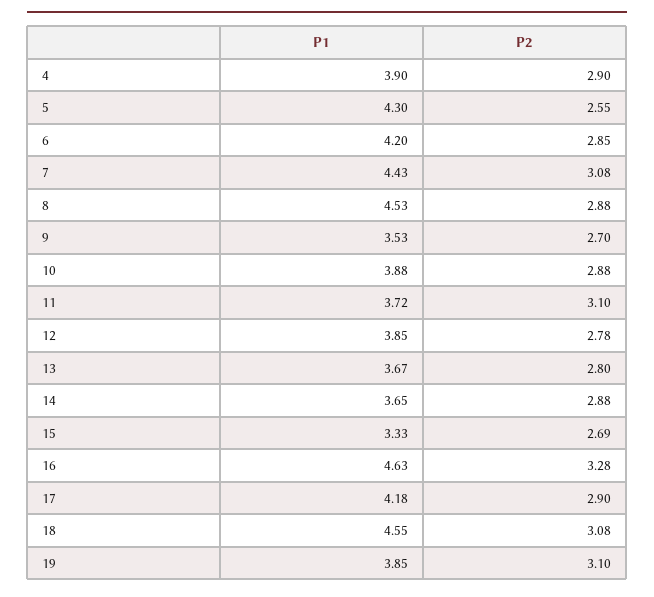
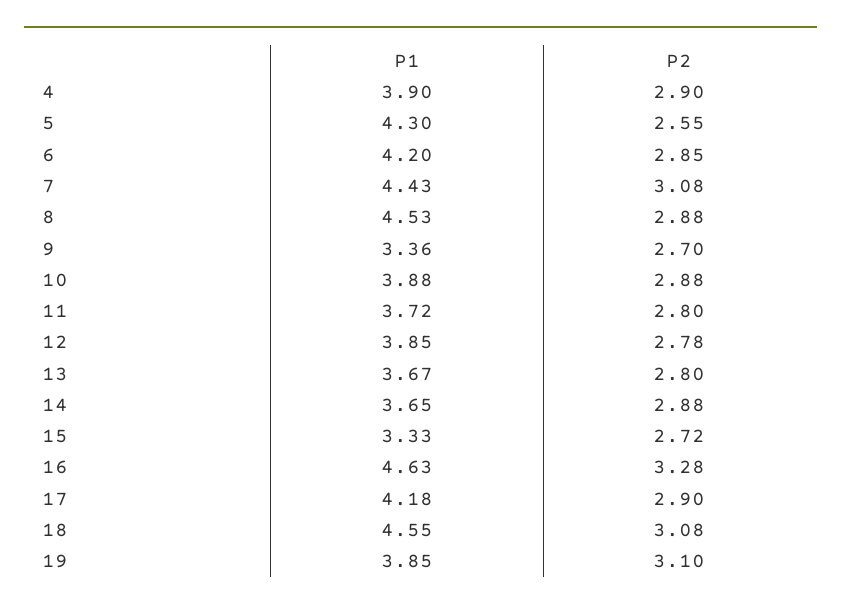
  {
    "P1": {
      "4": 3.9,
      "5": 4.3,
      "6": 4.2,
      "7": 4.43,
      "8": 4.53,
-     "9": 3.53,
+     "9": 3.36,
      "10": 3.88,
      "11": 3.72,
      "12": 3.85,
      "13": 3.67,
      "14": 3.65,
      "15": 3.33,
      "16": 4.63,
      "17": 4.18,
      "18": 4.55,
      "19": 3.85
    },
    "P2": {
      "4": 2.9,
      "5": 2.55,
      "6": 2.85,
      "7": 3.08,
      "8": 2.88,
      "9": 2.7,
      "10": 2.88,
-     "11": 3.1,
+     "11": 2.8,
      "12": 2.78,
      "13": 2.8,
      "14": 2.88,
-     "15": 2.69,
+     "15": 2.72,
      "16": 3.28,
      "17": 2.9,
      "18": 3.08,
      "19": 3.1
    }
  }

